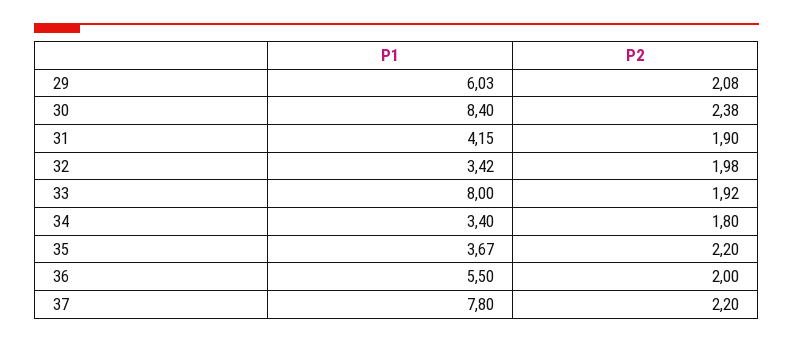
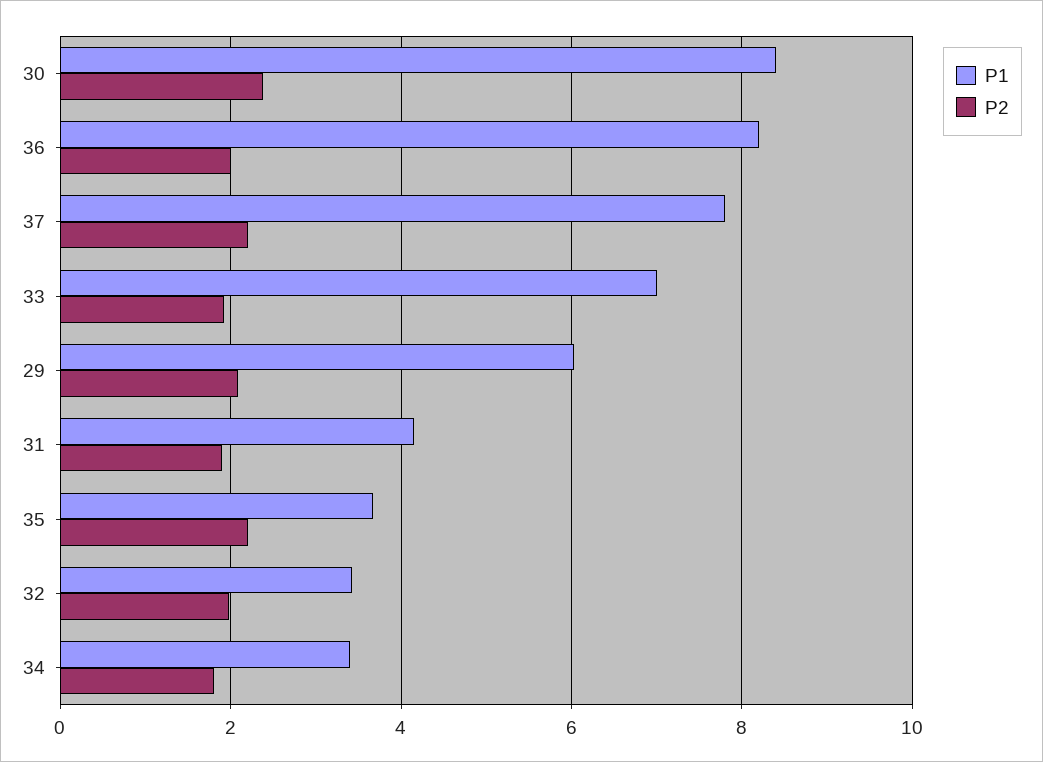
  {
    "P1": {
      "29": 6.03,
      "30": 8.4,
      "31": 4.15,
      "32": 3.42,
-     "33": 8,
+     "33": 7,
      "34": 3.4,
      "35": 3.67,
-     "36": 5.5,
+     "36": 8.2,
      "37": 7.8
    },
    "P2": {
      "29": 2.08,
      "30": 2.38,
      "31": 1.9,
      "32": 1.98,
      "33": 1.92,
      "34": 1.8,
      "35": 2.2,
      "36": 2,
      "37": 2.2
    }
  }

